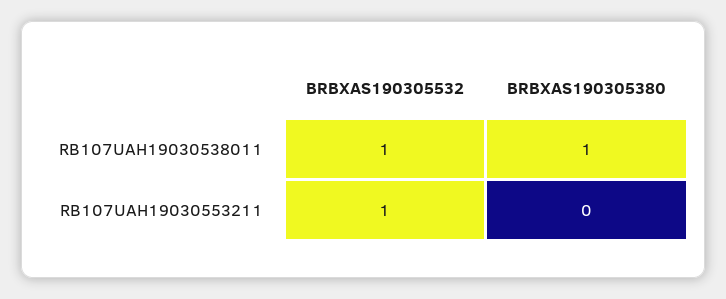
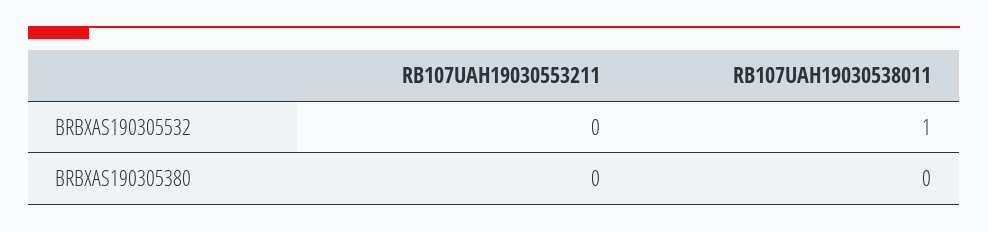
  {
    "BRBXAS190305532": {
      "RB107UAH19030538011": 1,
-     "RB107UAH19030553211": 1
+     "RB107UAH19030553211": 0
    },
    "BRBXAS190305380": {
-     "RB107UAH19030538011": 1,
+     "RB107UAH19030538011": 0,
      "RB107UAH19030553211": 0
    }
  }

